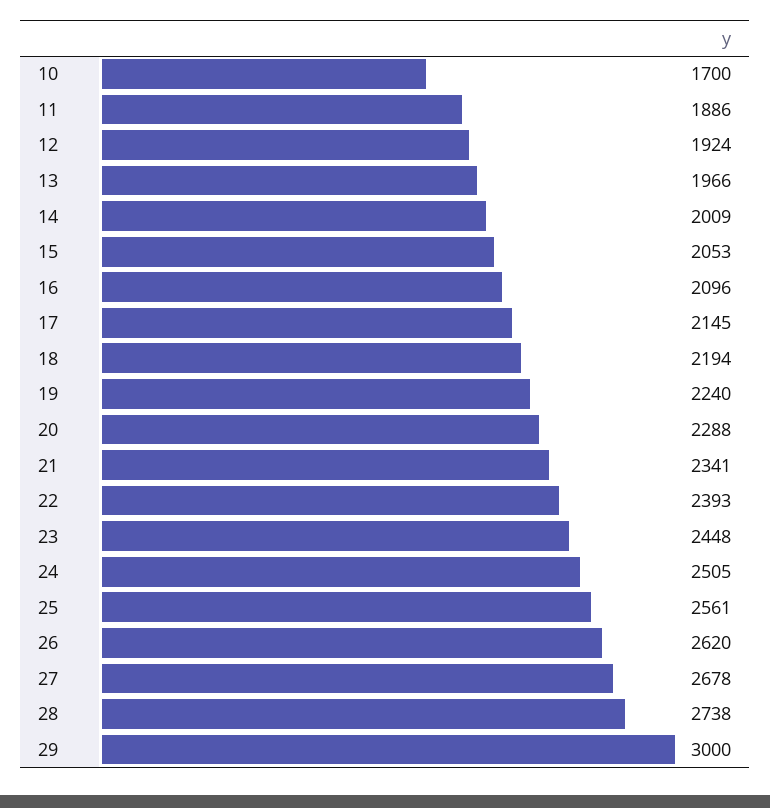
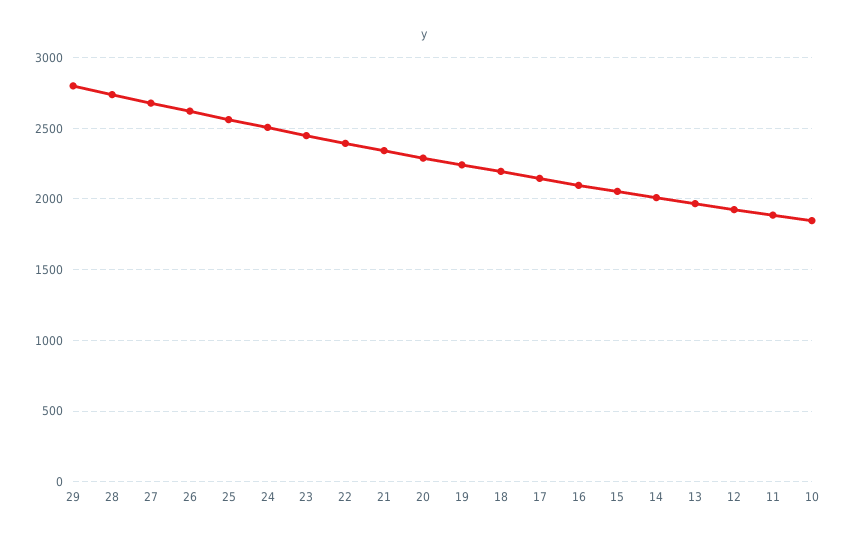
  {
-   "10": 1700,
+   "10": 1850,
    "11": 1886,
    "12": 1924,
    "13": 1966,
    "14": 2009,
    "15": 2053,
    "16": 2096,
    "17": 2145,
    "18": 2194,
    "19": 2240,
    "20": 2288,
    "21": 2341,
    "22": 2393,
    "23": 2448,
    "24": 2505,
    "25": 2561,
    "26": 2620,
    "27": 2678,
    "28": 2738,
-   "29": 3000
+   "29": 2800
  }

